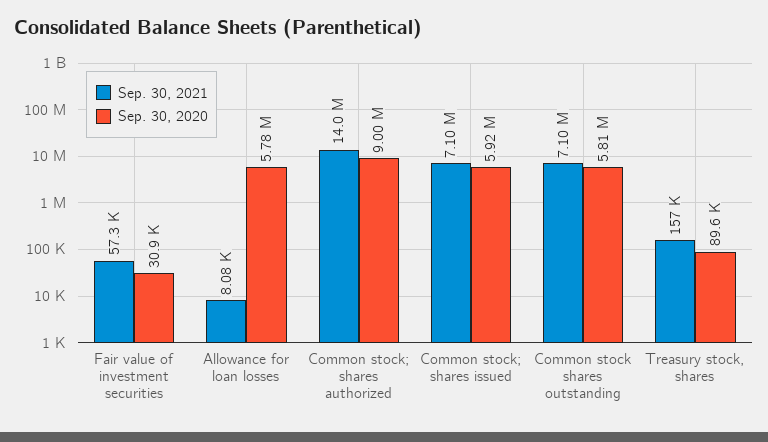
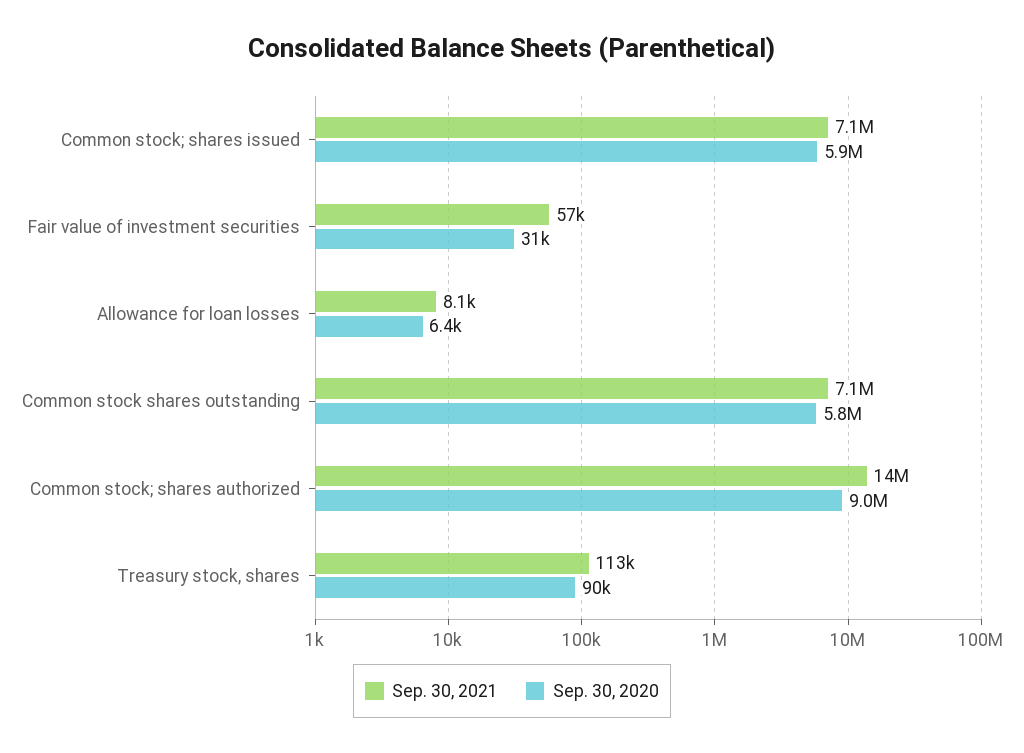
  {
    "Sep. 30, 2021": {
      "Fair value of investment securities": 57300,
      "Allowance for loan losses": 8080,
      "Common stock; shares authorized": 14000000,
      "Common stock; shares issued": 7100000,
      "Common stock shares outstanding": 7100000,
-     "Treasury stock, shares": 157000
+     "Treasury stock, shares": 113000
    },
    "Sep. 30, 2020": {
      "Fair value of investment securities": 30900,
-     "Allowance for loan losses": 5780000,
+     "Allowance for loan losses": 6400,
      "Common stock; shares authorized": 9000000,
      "Common stock; shares issued": 5920000,
      "Common stock shares outstanding": 5810000,
      "Treasury stock, shares": 89600
    }
  }

